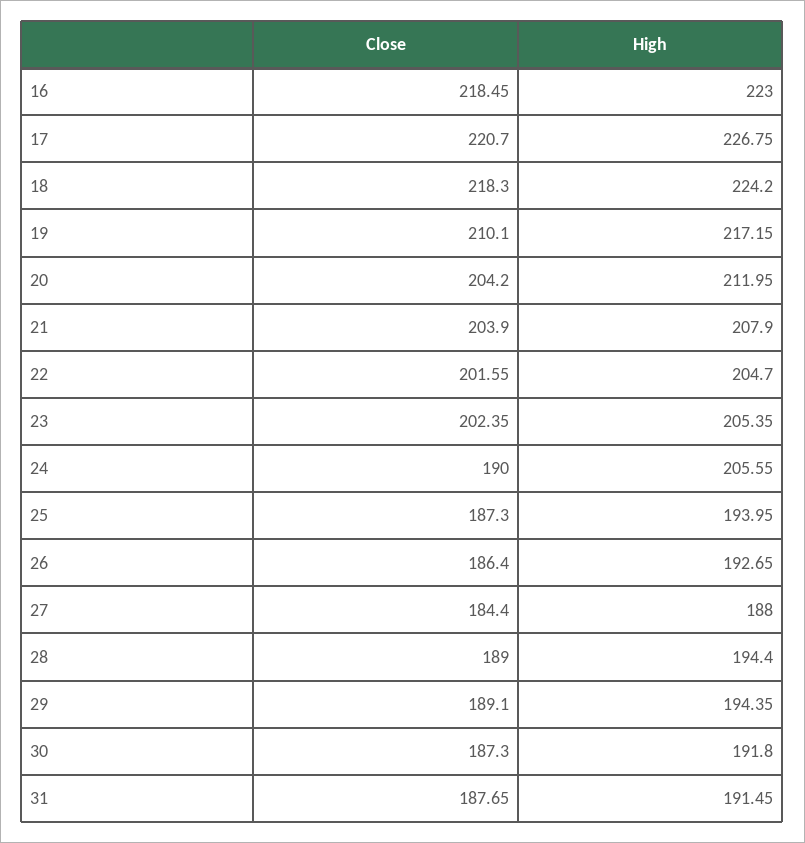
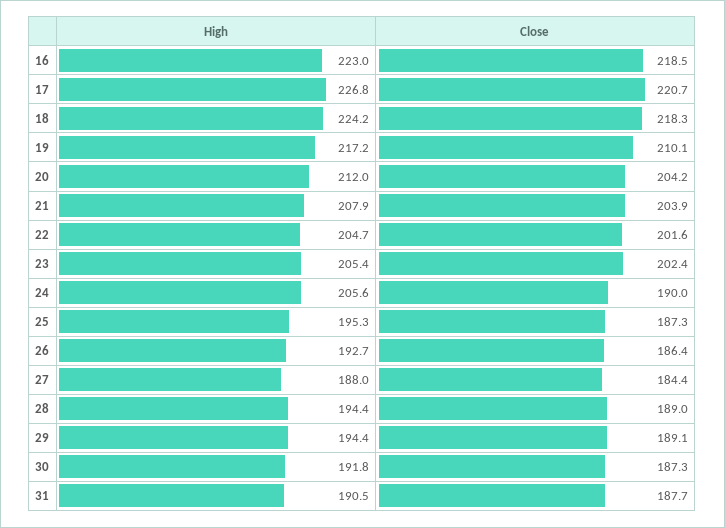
  {
    "Close": {
      "16": 218.45,
      "17": 220.7,
      "18": 218.3,
      "19": 210.1,
      "20": 204.2,
      "21": 203.9,
      "22": 201.55,
      "23": 202.35,
      "24": 190,
      "25": 187.3,
      "26": 186.4,
      "27": 184.4,
      "28": 189,
      "29": 189.1,
      "30": 187.3,
      "31": 187.65
    },
    "High": {
      "16": 223,
      "17": 226.75,
      "18": 224.2,
      "19": 217.15,
      "20": 211.95,
      "21": 207.9,
      "22": 204.7,
      "23": 205.35,
      "24": 205.55,
-     "25": 193.95,
+     "25": 195.3,
      "26": 192.65,
      "27": 188,
      "28": 194.4,
      "29": 194.35,
      "30": 191.8,
-     "31": 191.45
+     "31": 190.5
    }
  }

